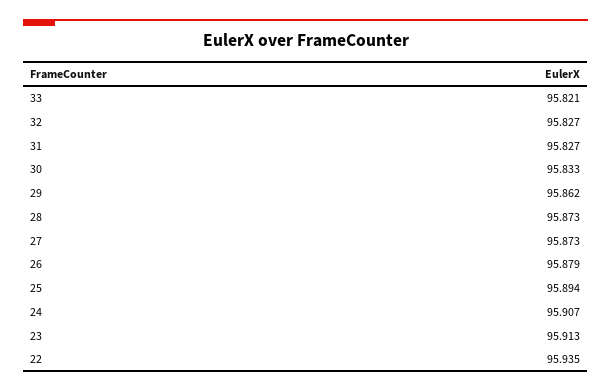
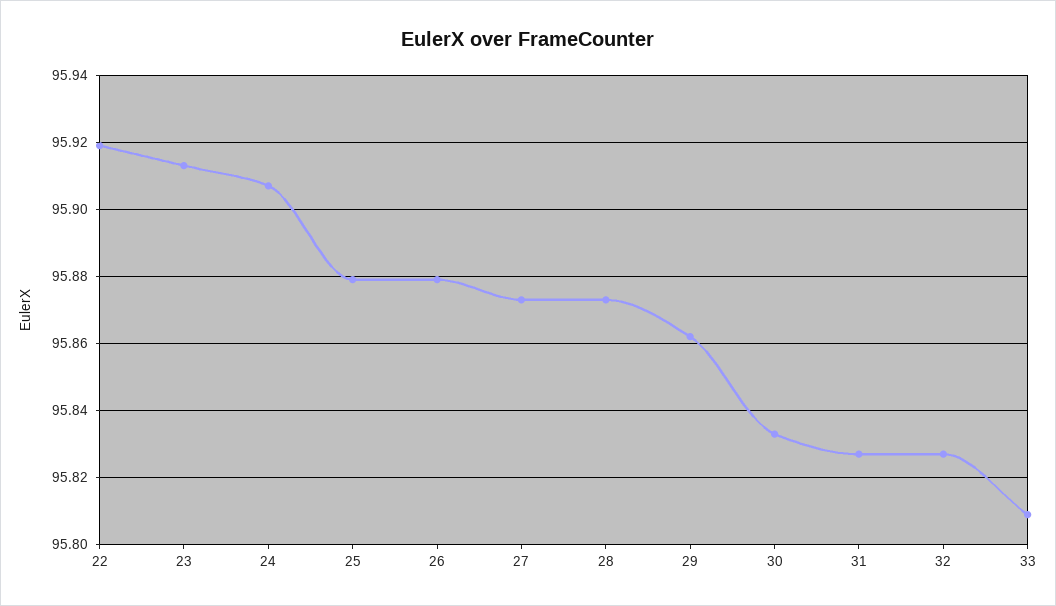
  {
-   "33": 95.821,
+   "33": 95.81,
    "32": 95.827,
    "31": 95.827,
    "30": 95.833,
    "29": 95.862,
    "28": 95.873,
    "27": 95.873,
    "26": 95.879,
-   "25": 95.894,
+   "25": 95.88,
    "24": 95.907,
    "23": 95.913,
-   "22": 95.935
+   "22": 95.92
  }

